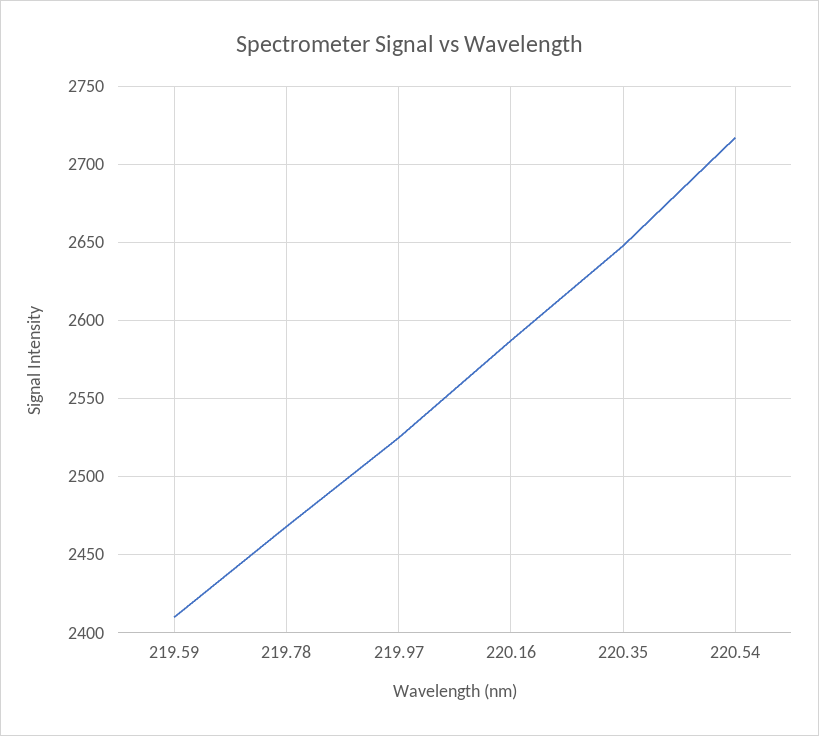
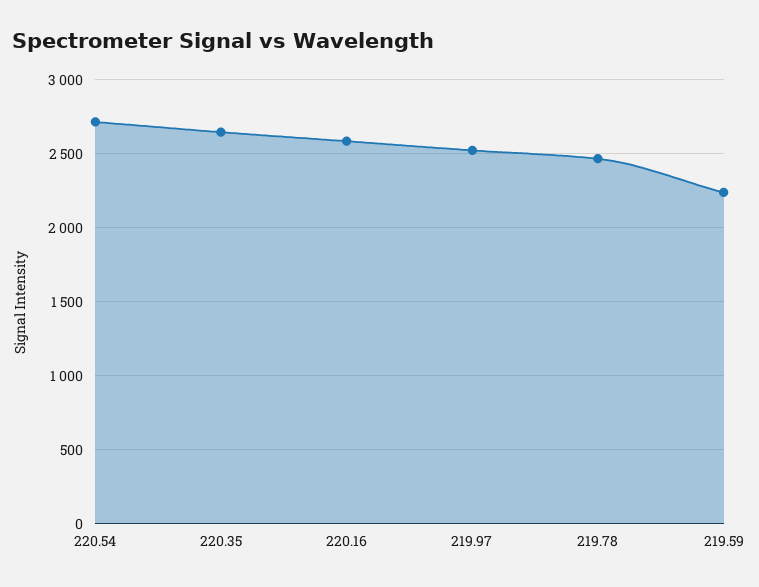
  {
-   "219.59": 2410,
+   "219.59": 2250,
    "219.78": 2470,
    "219.97": 2525,
    "220.16": 2585,
    "220.35": 2650,
    "220.54": 2715
  }

